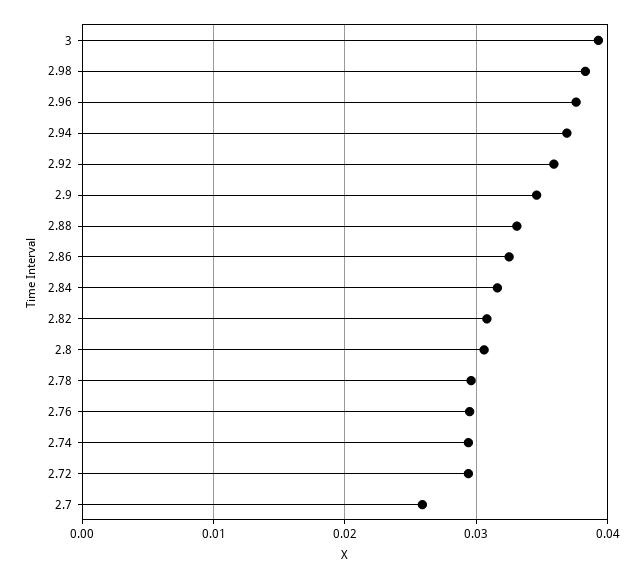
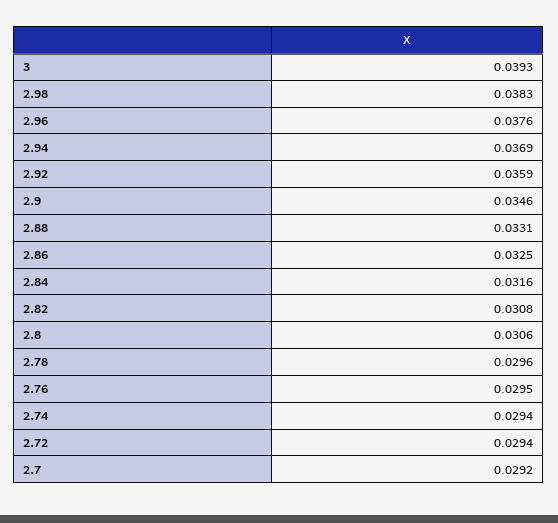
  {
    "3": 0.0393,
    "2.98": 0.0383,
    "2.96": 0.0376,
    "2.94": 0.0369,
    "2.92": 0.0359,
    "2.9": 0.0346,
    "2.88": 0.0331,
    "2.86": 0.0325,
    "2.84": 0.0316,
    "2.82": 0.0308,
    "2.8": 0.0306,
    "2.78": 0.0296,
    "2.76": 0.0295,
    "2.74": 0.0294,
    "2.72": 0.0294,
-   "2.7": 0.026
+   "2.7": 0.0292
  }

